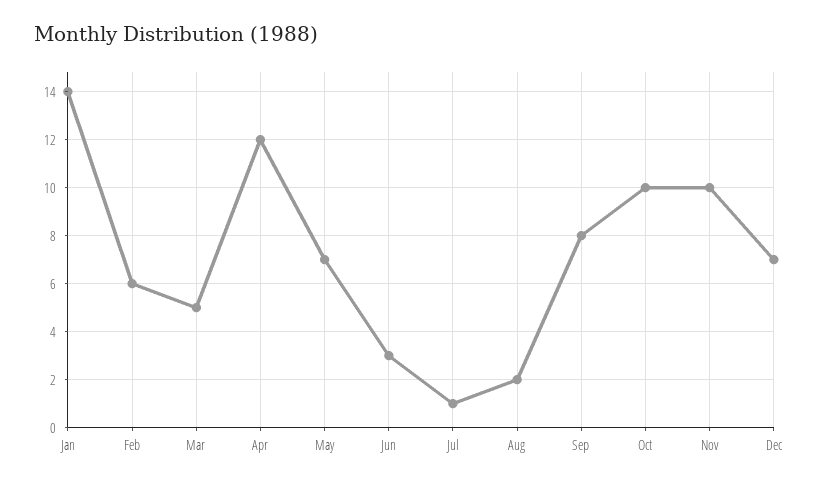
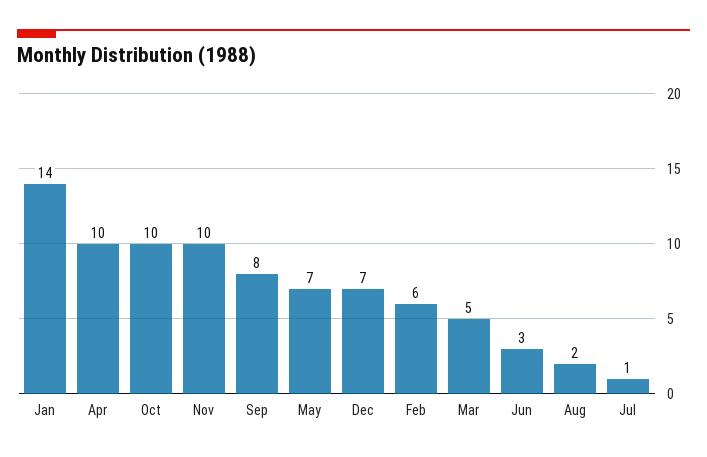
  {
    "Jan": 14,
    "Feb": 6,
    "Mar": 5,
-   "Apr": 12,
+   "Apr": 10,
    "May": 7,
    "Jun": 3,
    "Jul": 1,
    "Aug": 2,
    "Sep": 8,
    "Oct": 10,
    "Nov": 10,
    "Dec": 7
  }

